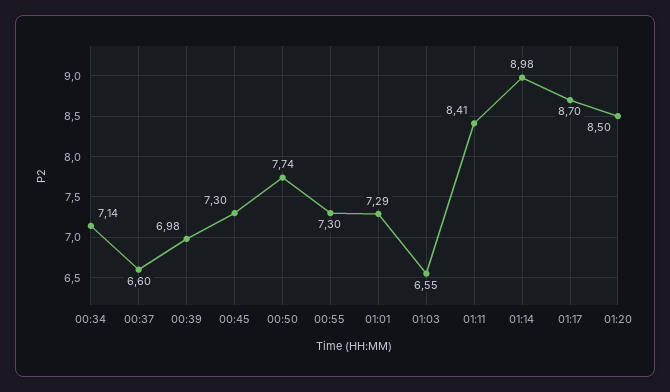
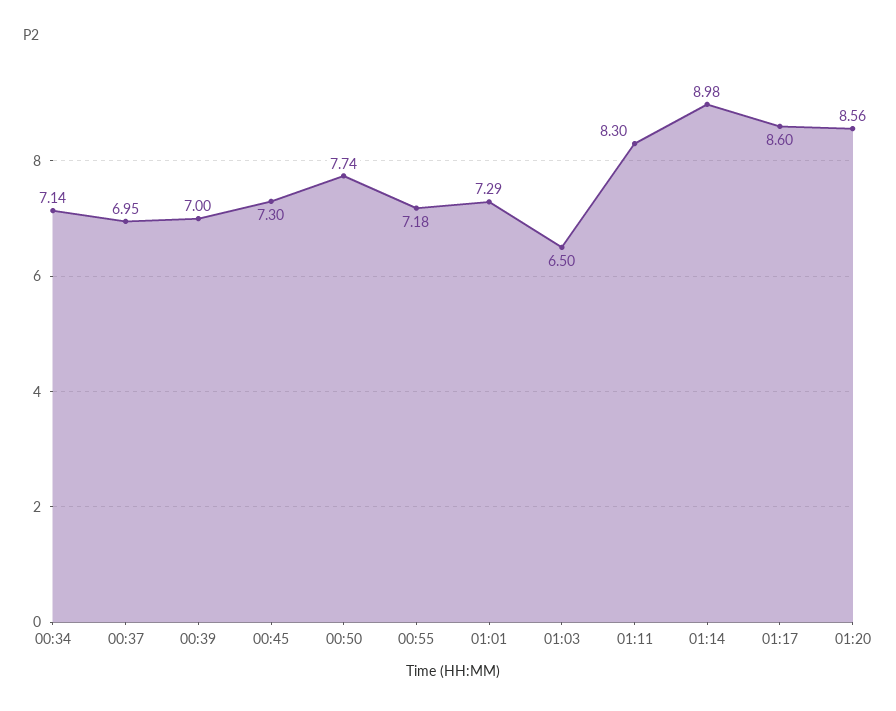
  {
    "00:34": 7.14,
-   "00:37": 6.6,
+   "00:37": 6.95,
-   "00:39": 6.98,
+   "00:39": 7,
    "00:45": 7.3,
    "00:50": 7.74,
-   "00:55": 7.3,
+   "00:55": 7.18,
    "01:01": 7.29,
-   "01:03": 6.55,
+   "01:03": 6.5,
-   "01:11": 8.41,
+   "01:11": 8.3,
    "01:14": 8.98,
-   "01:17": 8.7,
+   "01:17": 8.6,
-   "01:20": 8.5
+   "01:20": 8.56
  }

